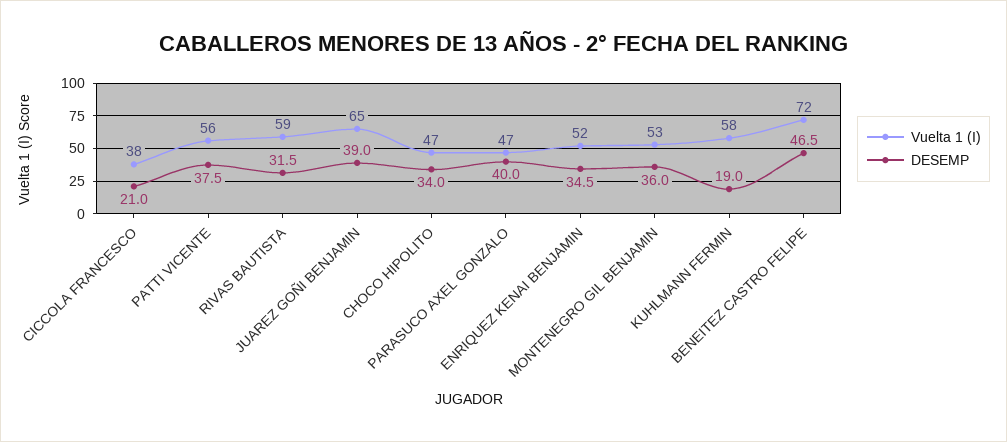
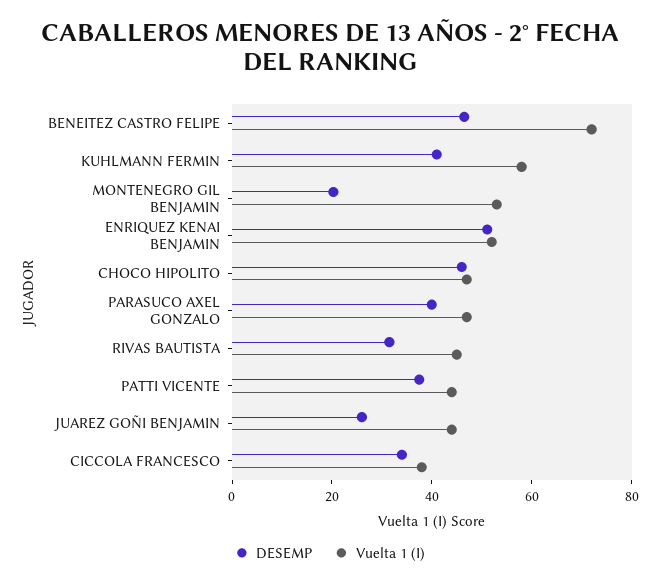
  {
    "Vuelta 1 (I)": {
      "CICCOLA FRANCESCO": 38,
-     "PATTI VICENTE": 56,
+     "PATTI VICENTE": 45,
-     "RIVAS BAUTISTA": 59,
+     "RIVAS BAUTISTA": 45,
-     "JUAREZ GOÑI BENJAMIN": 65,
+     "JUAREZ GOÑI BENJAMIN": 45,
      "CHOCO HIPOLITO": 47,
      "PARASUCO AXEL GONZALO": 47,
      "ENRIQUEZ KENAI BENJAMIN": 52,
      "MONTENEGRO GIL BENJAMIN": 53,
      "KUHLMANN FERMIN": 58,
      "BENEITEZ CASTRO FELIPE": 72
    },
    "DESEMP": {
-     "CICCOLA FRANCESCO": 21,
+     "CICCOLA FRANCESCO": 35,
      "PATTI VICENTE": 37.5,
      "RIVAS BAUTISTA": 31.5,
-     "JUAREZ GOÑI BENJAMIN": 39,
+     "JUAREZ GOÑI BENJAMIN": 25,
-     "CHOCO HIPOLITO": 34,
+     "CHOCO HIPOLITO": 45,
      "PARASUCO AXEL GONZALO": 40,
-     "ENRIQUEZ KENAI BENJAMIN": 34.5,
+     "ENRIQUEZ KENAI BENJAMIN": 50,
-     "MONTENEGRO GIL BENJAMIN": 36,
+     "MONTENEGRO GIL BENJAMIN": 20,
-     "KUHLMANN FERMIN": 19,
+     "KUHLMANN FERMIN": 40,
      "BENEITEZ CASTRO FELIPE": 46.5
    }
  }

